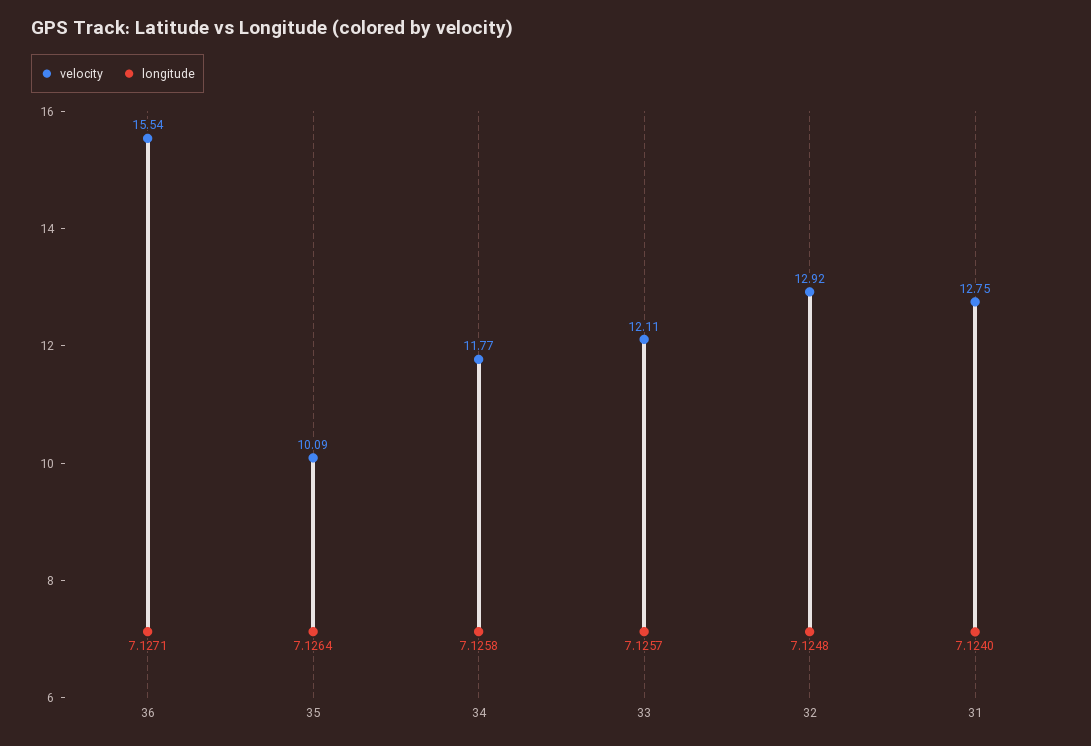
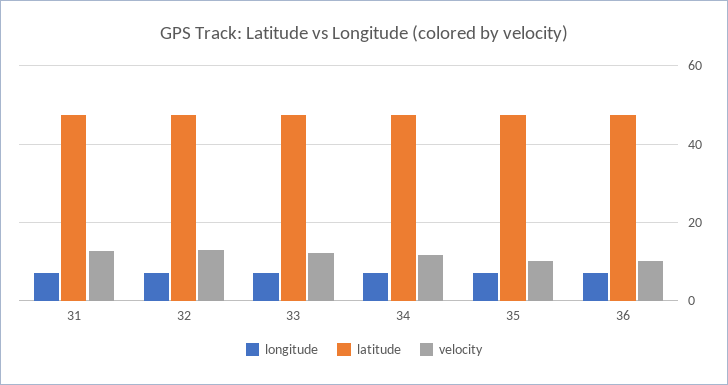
  {
    "velocity": {
-     "36": 15.54,
+     "36": 10,
      "35": 10.09,
      "34": 11.77,
      "33": 12.11,
      "32": 12.92,
      "31": 12.75
    },
    "longitude": {
      "36": 7.1271,
      "35": 7.1264,
      "34": 7.1258,
      "33": 7.1257,
      "32": 7.1248,
      "31": 7.124
-   }
+   },
+   "latitude": {
+     "31": 48,
+     "32": 48,
+     "33": 48,
+     "34": 48,
+     "35": 48,
+     "36": 48
+   }
  }

